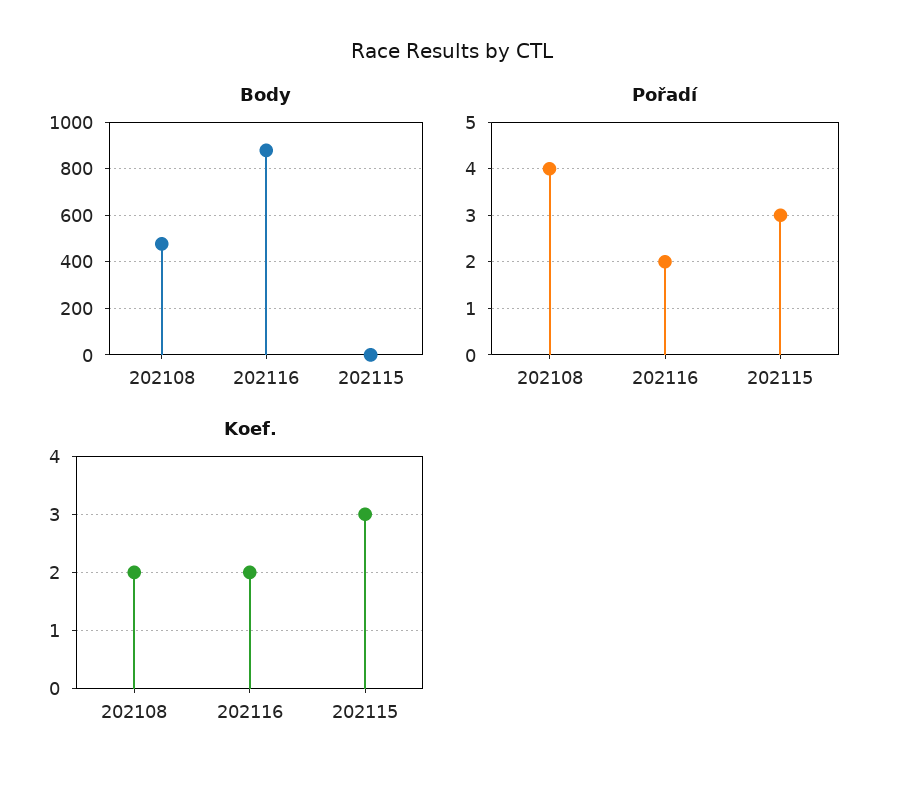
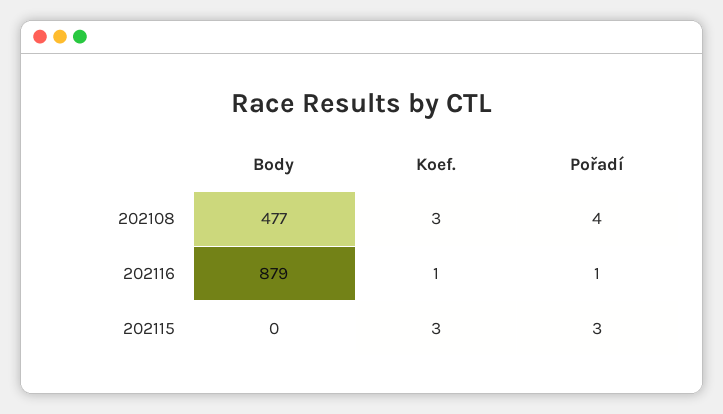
  {
    "Body": {
      "202108": 477,
      "202116": 879,
      "202115": 0
    },
    "Pořadí": {
      "202108": 4,
-     "202116": 2,
+     "202116": 1,
      "202115": 3
    },
    "Koef.": {
-     "202108": 2,
+     "202108": 3,
-     "202116": 2,
+     "202116": 1,
      "202115": 3
    }
  }

